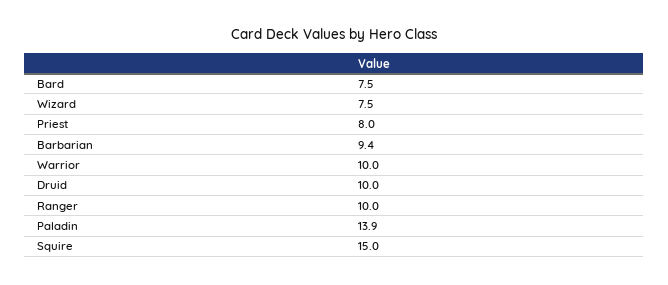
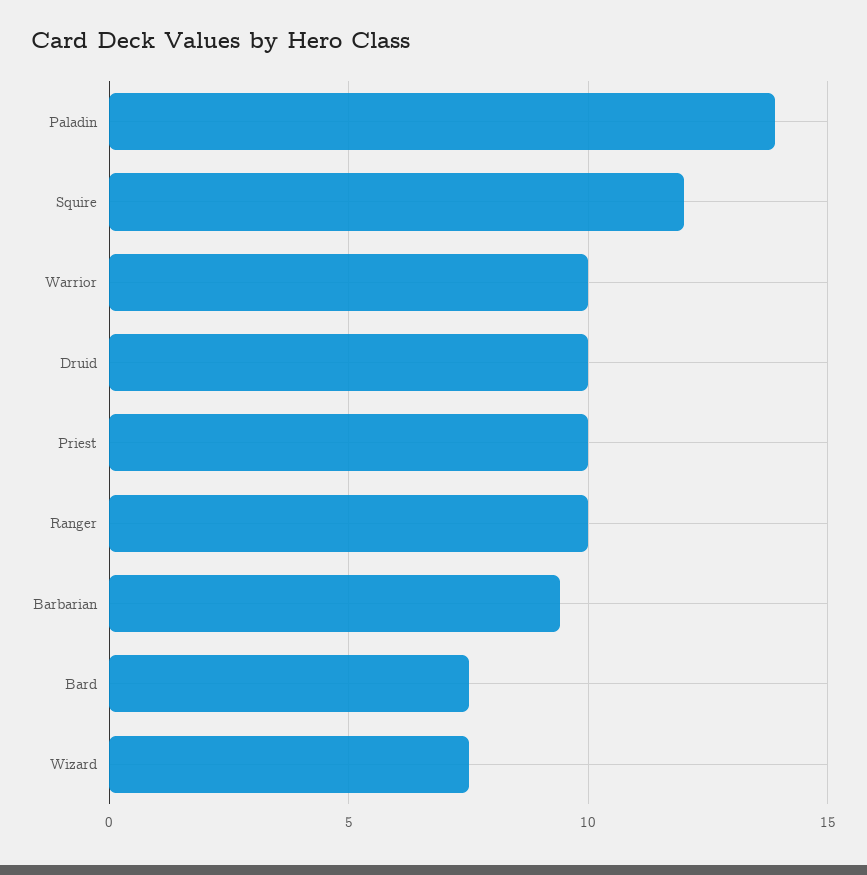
  {
    "Bard": 7.5,
    "Wizard": 7.5,
-   "Priest": 8,
+   "Priest": 10,
    "Barbarian": 9.4,
    "Warrior": 10,
    "Druid": 10,
    "Ranger": 10,
    "Paladin": 13.9,
-   "Squire": 15
+   "Squire": 12
  }

